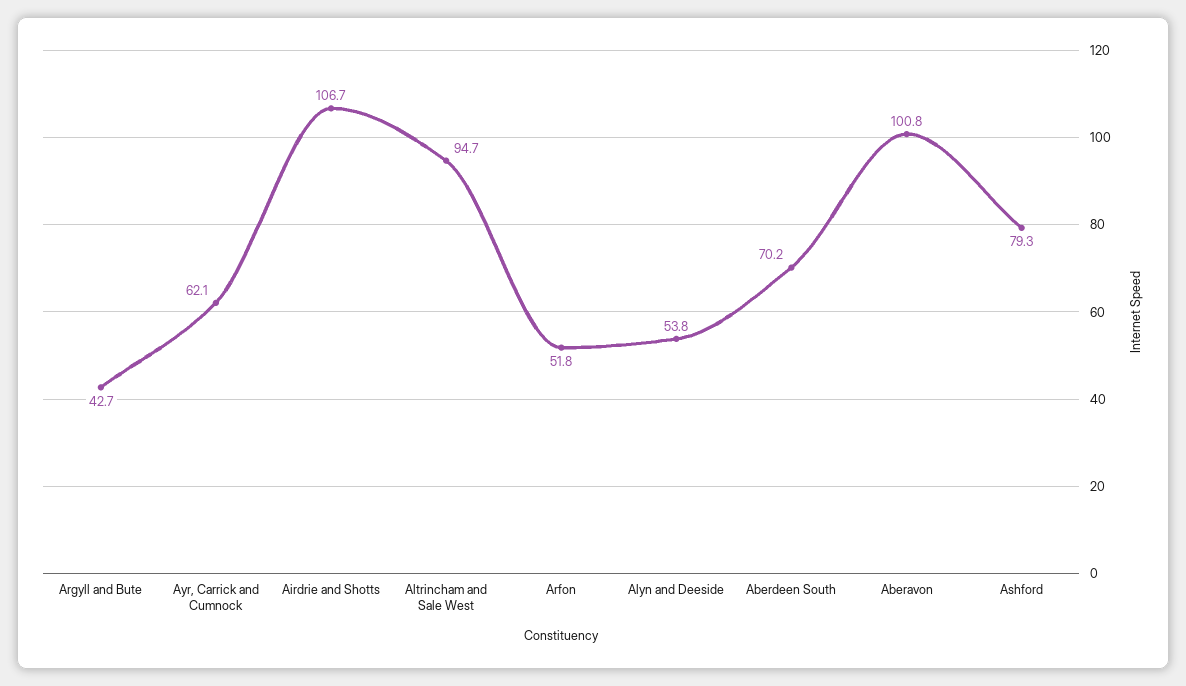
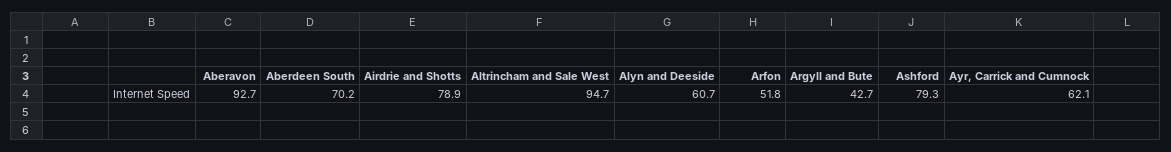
  {
    "Argyll and Bute": 42.7,
    "Ayr, Carrick and Cumnock": 62.1,
-   "Airdrie and Shotts": 106.7,
+   "Airdrie and Shotts": 78.9,
    "Altrincham and Sale West": 94.7,
    "Arfon": 51.8,
-   "Alyn and Deeside": 53.8,
+   "Alyn and Deeside": 60.7,
    "Aberdeen South": 70.2,
-   "Aberavon": 100.8,
+   "Aberavon": 92.7,
    "Ashford": 79.3
  }

